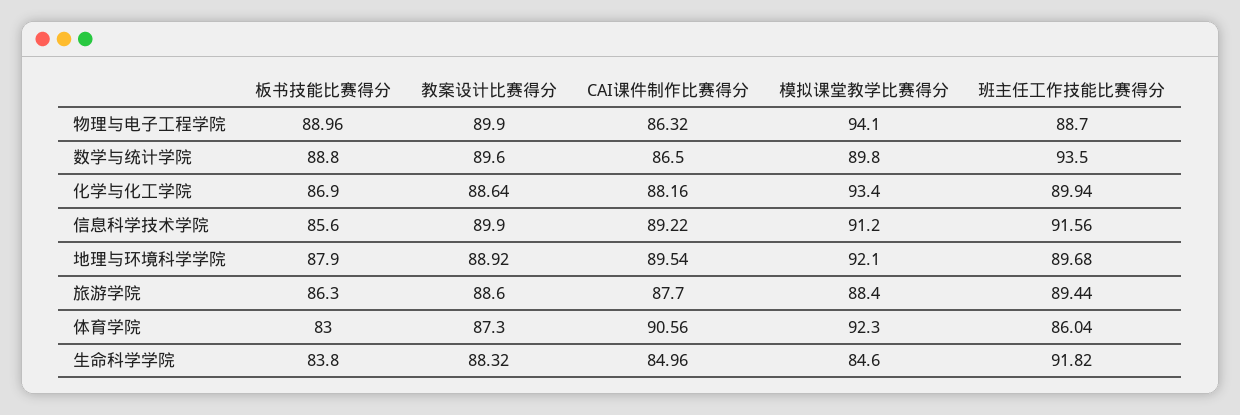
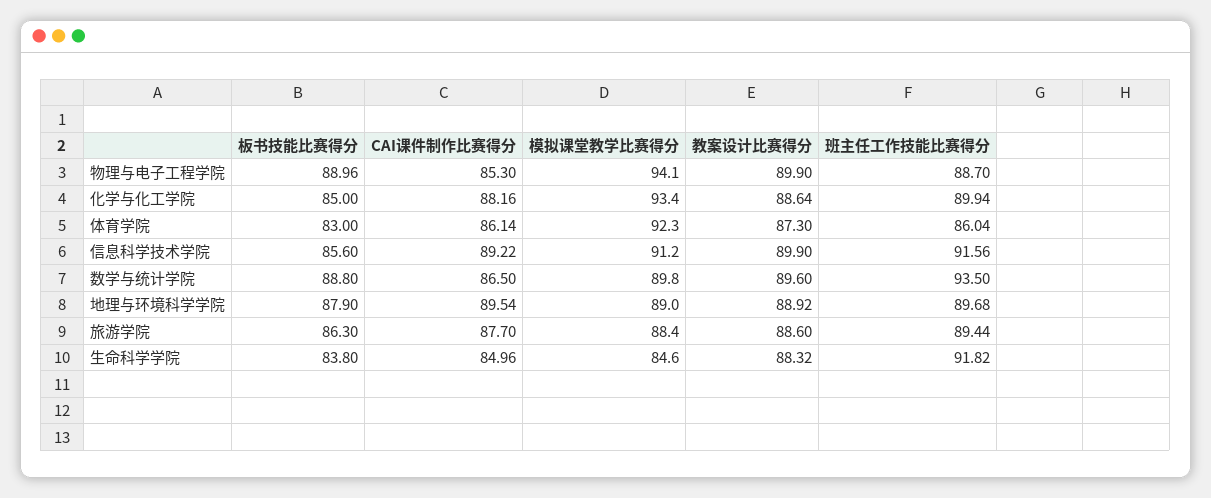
  {
    "板书技能比赛得分": {
      "物理与电子工程学院": 88.96,
      "数学与统计学院": 88.8,
-     "化学与化工学院": 86.9,
+     "化学与化工学院": 85,
      "信息科学技术学院": 85.6,
      "地理与环境科学学院": 87.9,
      "旅游学院": 86.3,
      "体育学院": 83,
      "生命科学学院": 83.8
    },
    "教案设计比赛得分": {
      "物理与电子工程学院": 89.9,
      "数学与统计学院": 89.6,
      "化学与化工学院": 88.64,
      "信息科学技术学院": 89.9,
      "地理与环境科学学院": 88.92,
      "旅游学院": 88.6,
      "体育学院": 87.3,
      "生命科学学院": 88.32
    },
    "CAI课件制作比赛得分": {
-     "物理与电子工程学院": 86.32,
+     "物理与电子工程学院": 85.3,
      "数学与统计学院": 86.5,
      "化学与化工学院": 88.16,
      "信息科学技术学院": 89.22,
      "地理与环境科学学院": 89.54,
      "旅游学院": 87.7,
-     "体育学院": 90.56,
+     "体育学院": 86.14,
      "生命科学学院": 84.96
    },
    "模拟课堂教学比赛得分": {
      "物理与电子工程学院": 94.1,
      "数学与统计学院": 89.8,
      "化学与化工学院": 93.4,
      "信息科学技术学院": 91.2,
-     "地理与环境科学学院": 92.1,
+     "地理与环境科学学院": 89,
      "旅游学院": 88.4,
      "体育学院": 92.3,
      "生命科学学院": 84.6
    },
    "班主任工作技能比赛得分": {
      "物理与电子工程学院": 88.7,
      "数学与统计学院": 93.5,
      "化学与化工学院": 89.94,
      "信息科学技术学院": 91.56,
      "地理与环境科学学院": 89.68,
      "旅游学院": 89.44,
      "体育学院": 86.04,
      "生命科学学院": 91.82
    }
  }

